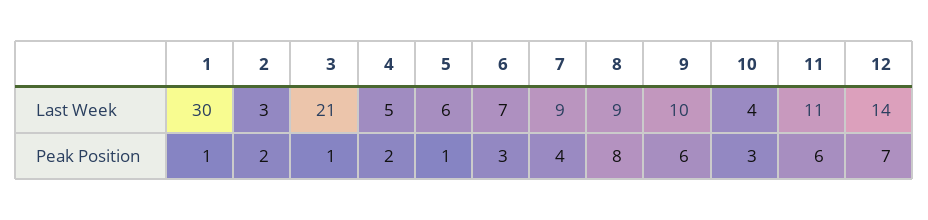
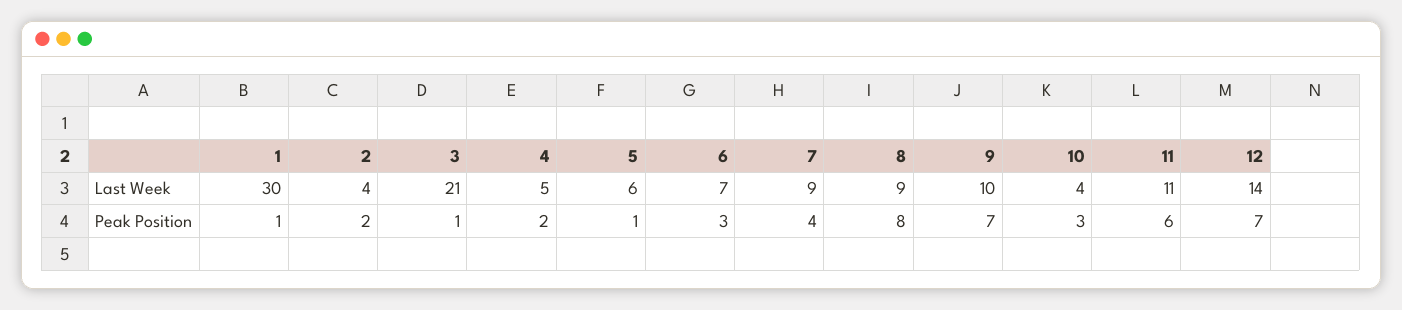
  {
    "1": {
      "Last Week": 30,
      "Peak Position": 1
    },
    "2": {
-     "Last Week": 3,
+     "Last Week": 4,
      "Peak Position": 2
    },
    "3": {
      "Last Week": 21,
      "Peak Position": 1
    },
    "4": {
      "Last Week": 5,
      "Peak Position": 2
    },
    "5": {
      "Last Week": 6,
      "Peak Position": 1
    },
    "6": {
      "Last Week": 7,
      "Peak Position": 3
    },
    "7": {
      "Last Week": 9,
      "Peak Position": 4
    },
    "8": {
      "Last Week": 9,
      "Peak Position": 8
    },
    "9": {
      "Last Week": 10,
-     "Peak Position": 6
+     "Peak Position": 7
    },
    "10": {
      "Last Week": 4,
      "Peak Position": 3
    },
    "11": {
      "Last Week": 11,
      "Peak Position": 6
    },
    "12": {
      "Last Week": 14,
      "Peak Position": 7
    }
  }

